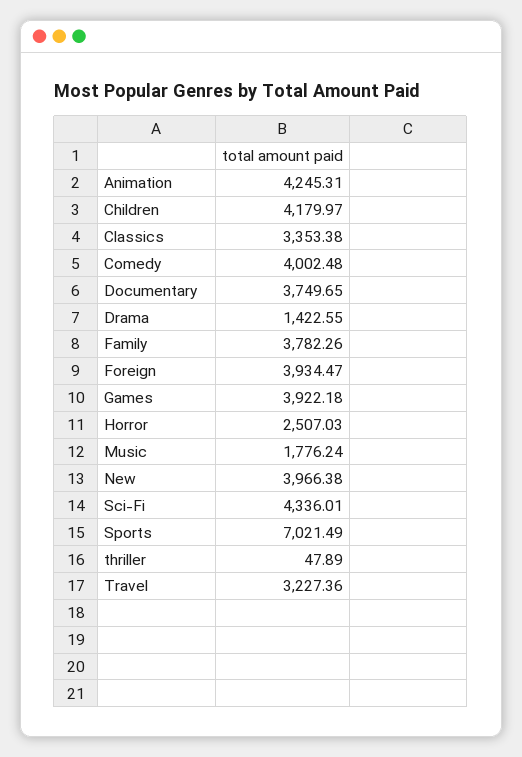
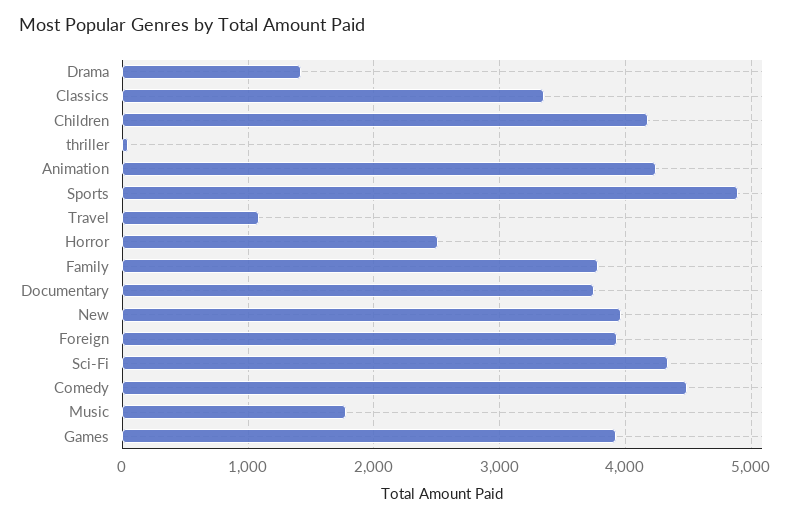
  {
    "Animation": 4245.31,
    "Children": 4179.97,
    "Classics": 3353.38,
-   "Comedy": 4002.48,
+   "Comedy": 4500,
    "Documentary": 3749.65,
    "Drama": 1422.55,
    "Family": 3782.26,
    "Foreign": 3934.47,
    "Games": 3922.18,
    "Horror": 2507.03,
    "Music": 1776.24,
    "New": 3966.38,
    "Sci-Fi": 4336.01,
-   "Sports": 7021.49,
+   "Sports": 4900,
    "thriller": 47.89,
-   "Travel": 3227.36
+   "Travel": 1100
  }

